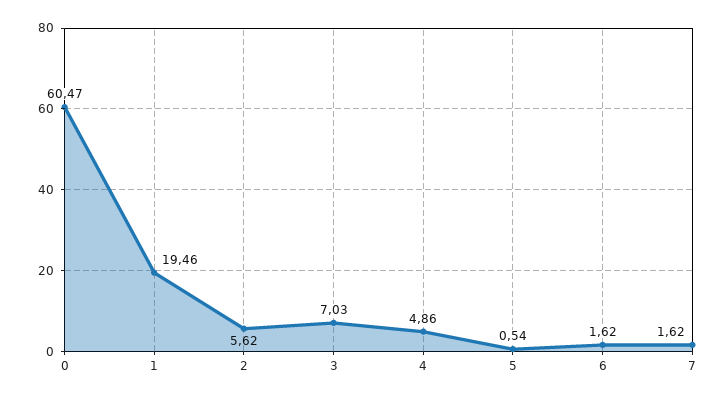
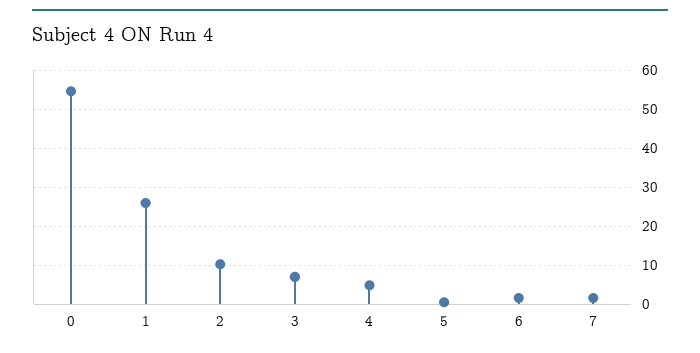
  {
-   "0": 60.47,
+   "0": 54,
-   "1": 19.46,
+   "1": 26,
-   "2": 5.62,
+   "2": 10,
    "3": 7.03,
    "4": 4.86,
    "5": 0.54,
    "6": 1.62,
    "7": 1.62
  }

